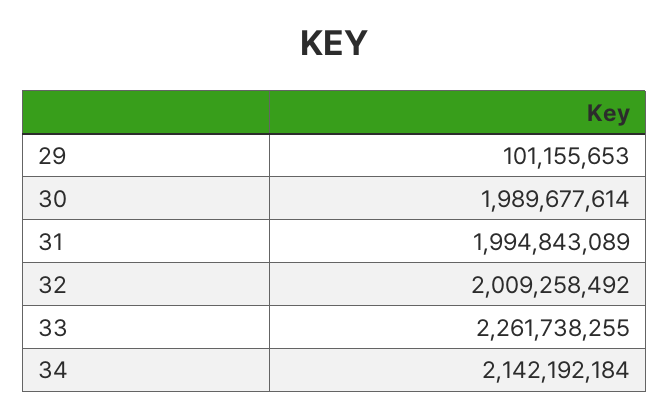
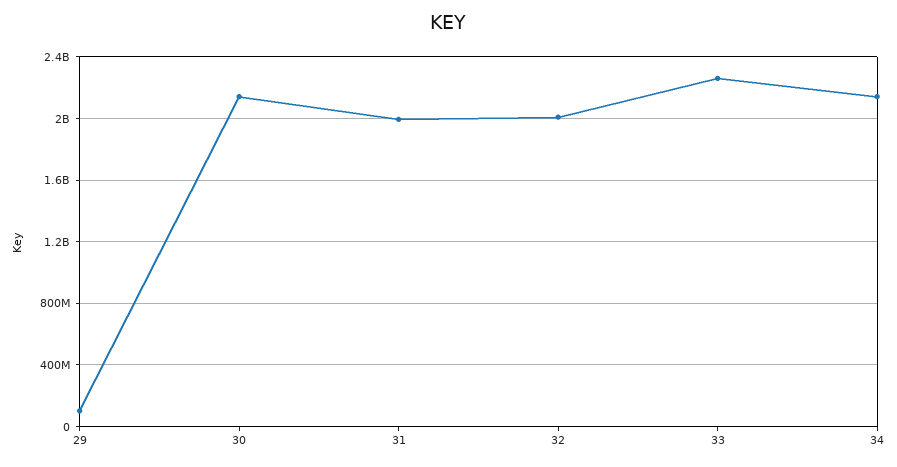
  {
    "29": 101155653,
-   "30": 1989677614,
+   "30": 2150000000,
    "31": 1994843089,
    "32": 2009258492,
    "33": 2261738255,
    "34": 2142192184
  }

